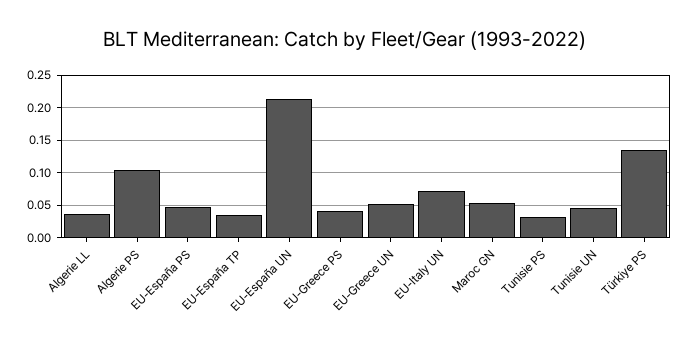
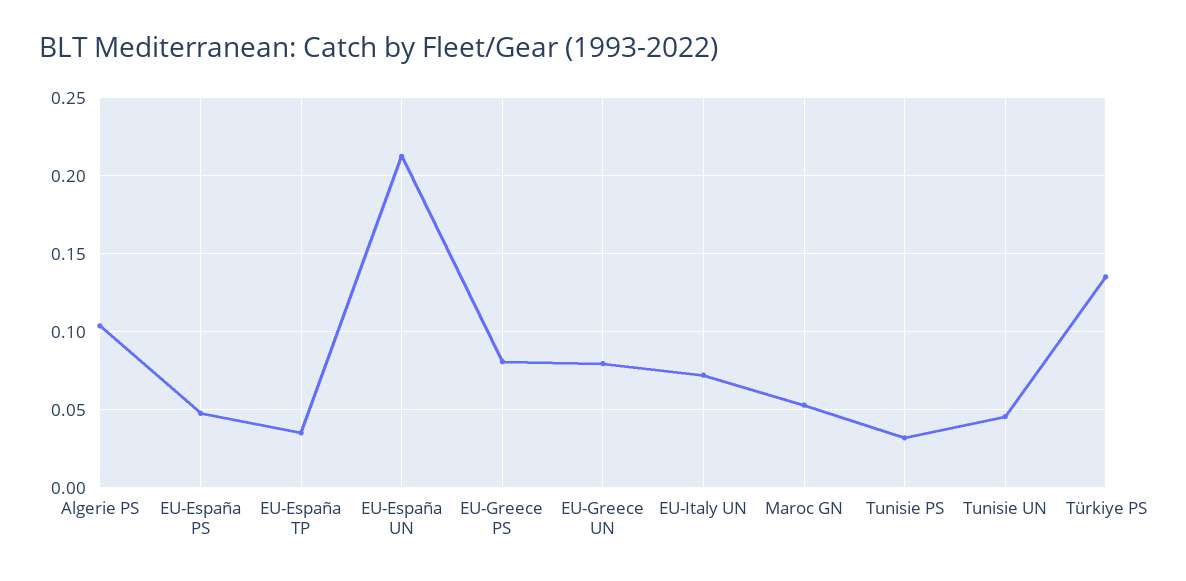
  {
-   "Algerie LL": 0.04,
    "Algerie PS": 0.105,
    "EU-España PS": 0.05,
    "EU-España TP": 0.035,
    "EU-España UN": 0.21,
-   "EU-Greece PS": 0.04,
+   "EU-Greece PS": 0.08,
-   "EU-Greece UN": 0.05,
+   "EU-Greece UN": 0.08,
    "EU-Italy UN": 0.07,
    "Maroc GN": 0.055,
    "Tunisie PS": 0.03,
    "Tunisie UN": 0.045,
    "Türkiye PS": 0.135
  }

